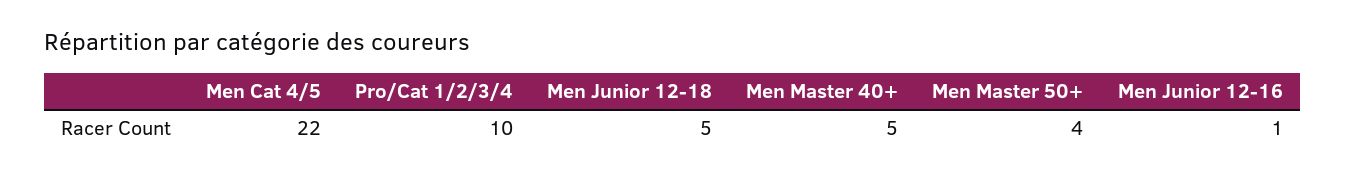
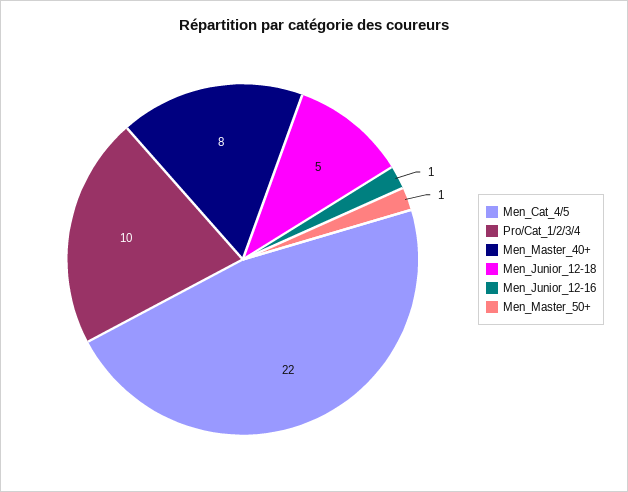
  {
    "Men Cat 4/5": 22,
    "Pro/Cat 1/2/3/4": 10,
    "Men Junior 12-18": 5,
-   "Men Master 40+": 5,
+   "Men Master 40+": 8,
-   "Men Master 50+": 4,
+   "Men Master 50+": 1,
    "Men Junior 12-16": 1
  }

